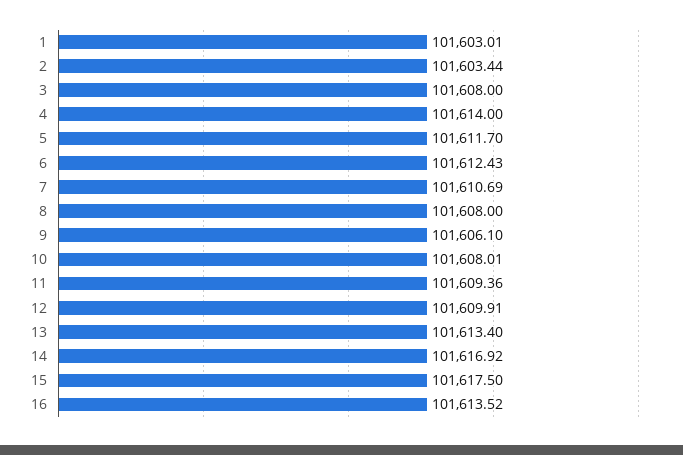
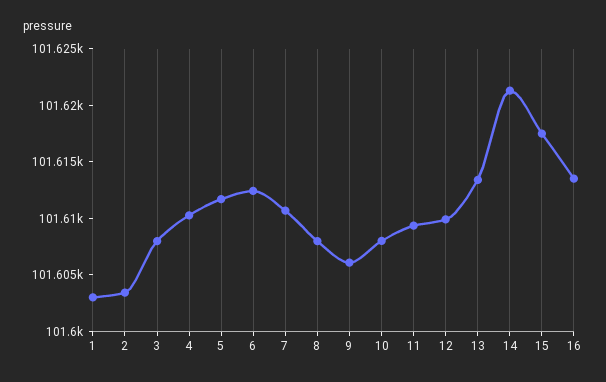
  {
    "1": 101603.01,
    "2": 101603.44,
    "3": 101608,
-   "4": 101614,
+   "4": 101610,
    "5": 101611.7,
    "6": 101612.43,
    "7": 101610.69,
    "8": 101608,
    "9": 101606.1,
    "10": 101608.01,
    "11": 101609.36,
    "12": 101609.91,
    "13": 101613.4,
-   "14": 101616.92,
+   "14": 101621,
    "15": 101617.5,
    "16": 101613.52
  }

